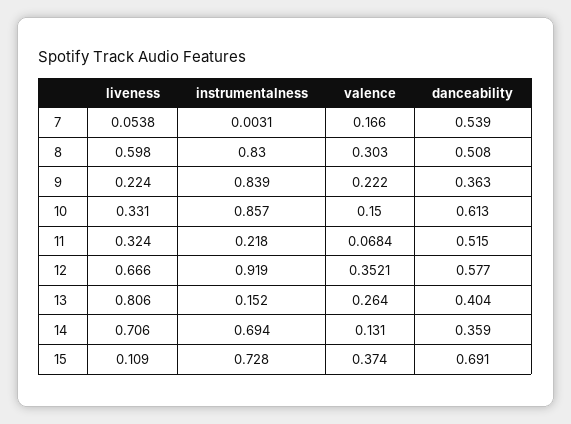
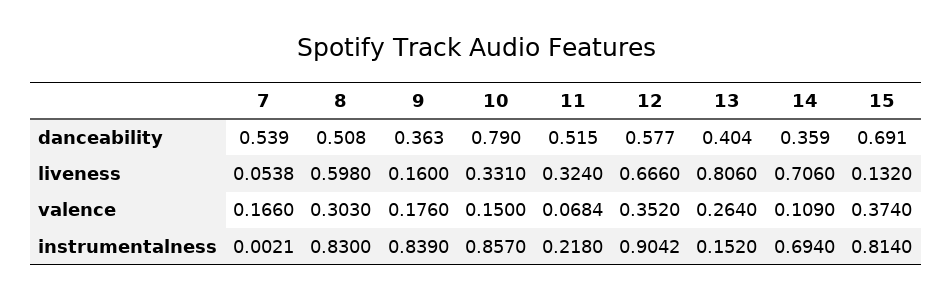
  {
    "liveness": {
      "7": 0.0538,
      "8": 0.598,
-     "9": 0.224,
+     "9": 0.16,
      "10": 0.331,
      "11": 0.324,
      "12": 0.666,
      "13": 0.806,
      "14": 0.706,
-     "15": 0.109
+     "15": 0.132
    },
    "instrumentalness": {
-     "7": 0.0031,
+     "7": 0.0021,
      "8": 0.83,
      "9": 0.839,
      "10": 0.857,
      "11": 0.218,
-     "12": 0.919,
+     "12": 0.9042,
      "13": 0.152,
      "14": 0.694,
-     "15": 0.728
+     "15": 0.814
    },
    "valence": {
      "7": 0.166,
      "8": 0.303,
-     "9": 0.222,
+     "9": 0.176,
      "10": 0.15,
      "11": 0.0684,
-     "12": 0.3521,
+     "12": 0.352,
      "13": 0.264,
-     "14": 0.131,
+     "14": 0.109,
      "15": 0.374
    },
    "danceability": {
      "7": 0.539,
      "8": 0.508,
      "9": 0.363,
-     "10": 0.613,
+     "10": 0.79,
      "11": 0.515,
      "12": 0.577,
      "13": 0.404,
      "14": 0.359,
      "15": 0.691
    }
  }

